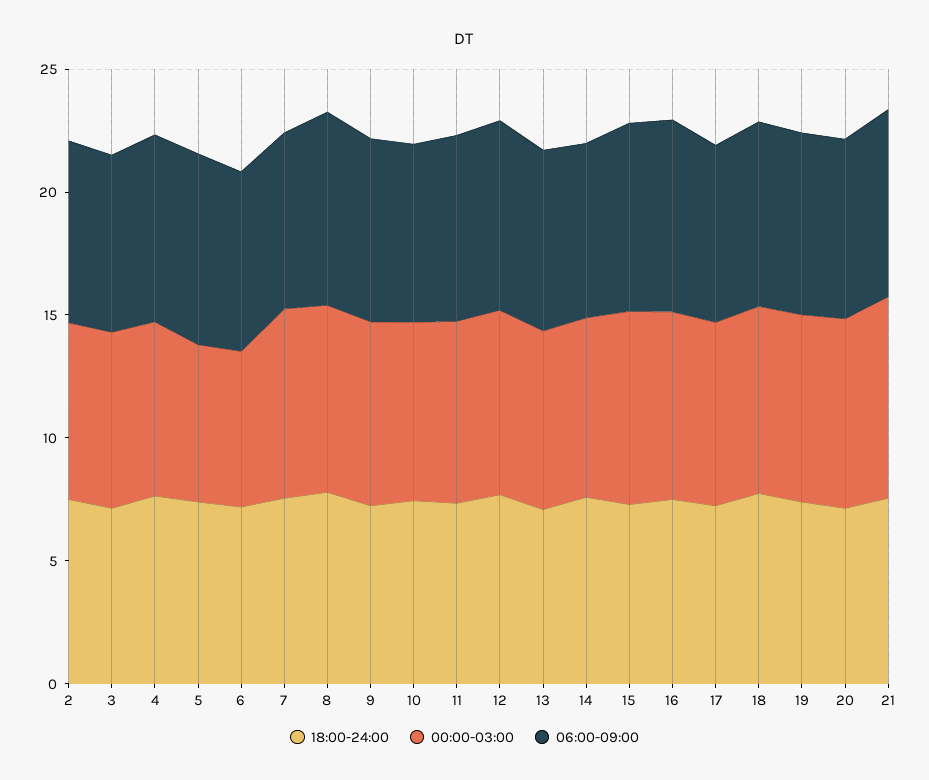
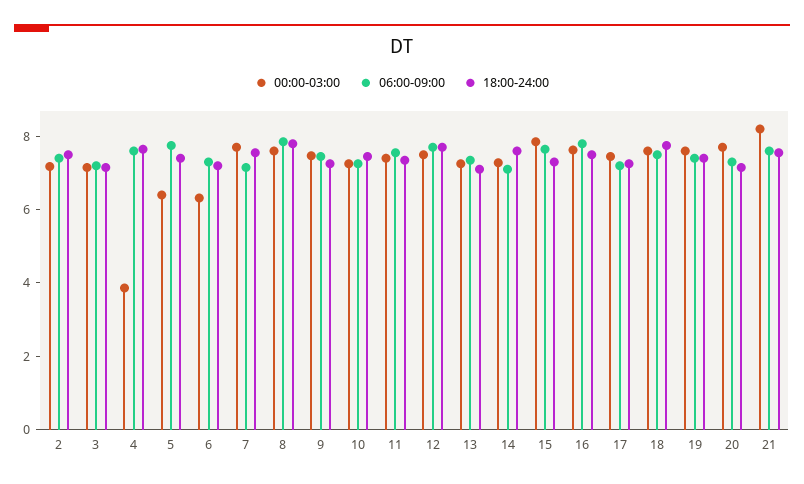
  {
    "18:00-24:00": {
      "2": 7.5,
      "3": 7,
      "4": 7.5,
      "5": 7.5,
      "6": 7,
      "7": 7.5,
      "8": 8,
      "9": 7.5,
      "10": 7.5,
      "11": 7.5,
      "12": 7.5,
      "13": 7,
      "14": 7.5,
      "15": 7.5,
      "16": 7.5,
      "17": 7.5,
      "18": 8,
      "19": 7.5,
      "20": 7,
      "21": 7.5
    },
    "00:00-03:00": {
      "2": 7,
      "3": 7,
-     "4": 7,
+     "4": 4,
      "5": 6.5,
      "6": 6.5,
      "7": 7.5,
      "8": 7.5,
      "9": 7.5,
      "10": 7.5,
      "11": 7.5,
      "12": 7.5,
      "13": 7.5,
      "14": 7.5,
      "15": 8,
      "16": 7.5,
      "17": 7.5,
      "18": 7.5,
      "19": 7.5,
      "20": 7.5,
      "21": 8
    },
    "06:00-09:00": {
      "2": 7.5,
      "3": 7,
      "4": 7.5,
      "5": 8,
      "6": 7.5,
      "7": 7,
      "8": 8,
      "9": 7.5,
      "10": 7.5,
      "11": 7.5,
      "12": 7.5,
      "13": 7.5,
      "14": 7,
      "15": 7.5,
      "16": 8,
      "17": 7,
      "18": 7.5,
      "19": 7.5,
      "20": 7.5,
      "21": 7.5
    }
  }

